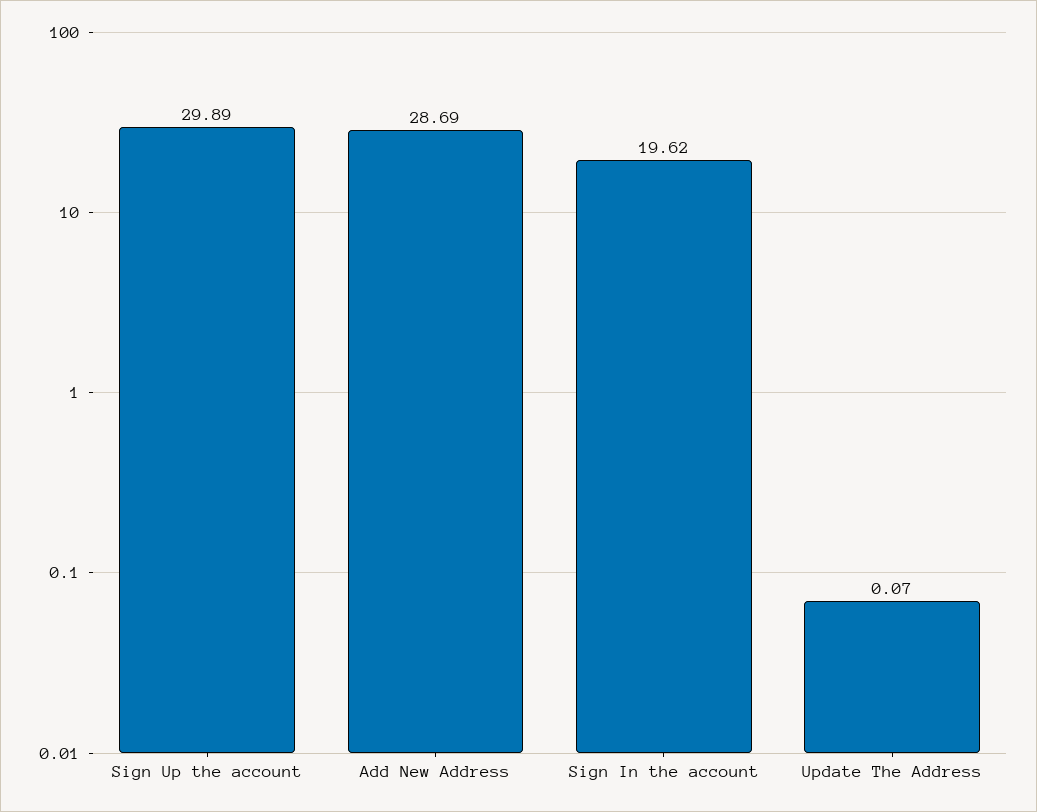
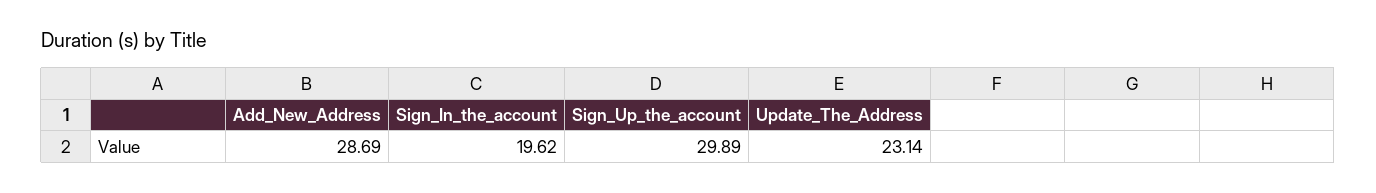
  {
    "Sign Up the account": 29.89,
    "Add New Address": 28.69,
    "Sign In the account": 19.62,
-   "Update The Address": 0.07
+   "Update The Address": 23.14
  }

